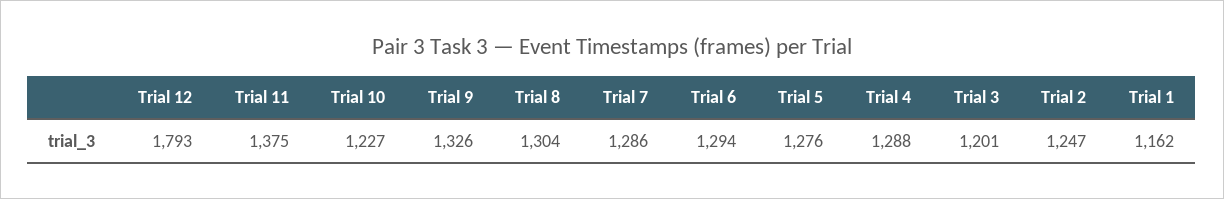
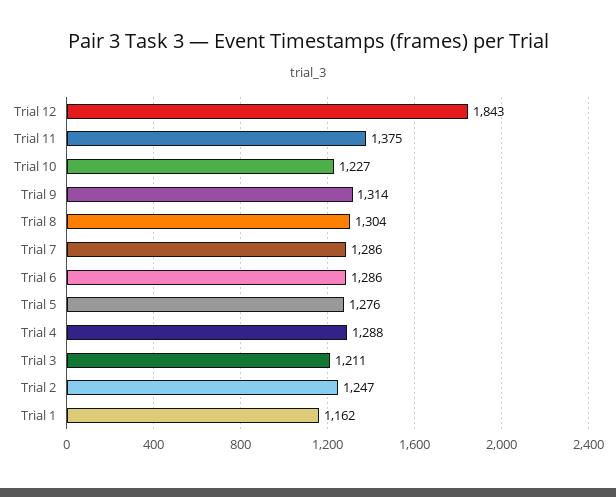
  {
-   "Trial 12": 1793,
+   "Trial 12": 1843,
    "Trial 11": 1375,
    "Trial 10": 1227,
-   "Trial 9": 1326,
+   "Trial 9": 1314,
    "Trial 8": 1304,
    "Trial 7": 1286,
-   "Trial 6": 1294,
+   "Trial 6": 1286,
    "Trial 5": 1276,
    "Trial 4": 1288,
-   "Trial 3": 1201,
+   "Trial 3": 1211,
    "Trial 2": 1247,
    "Trial 1": 1162
  }

